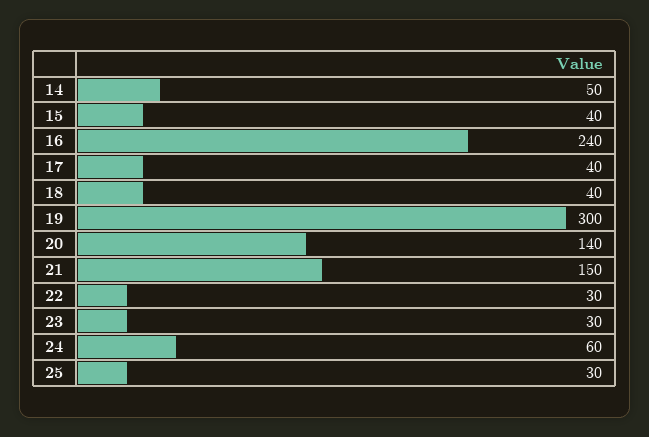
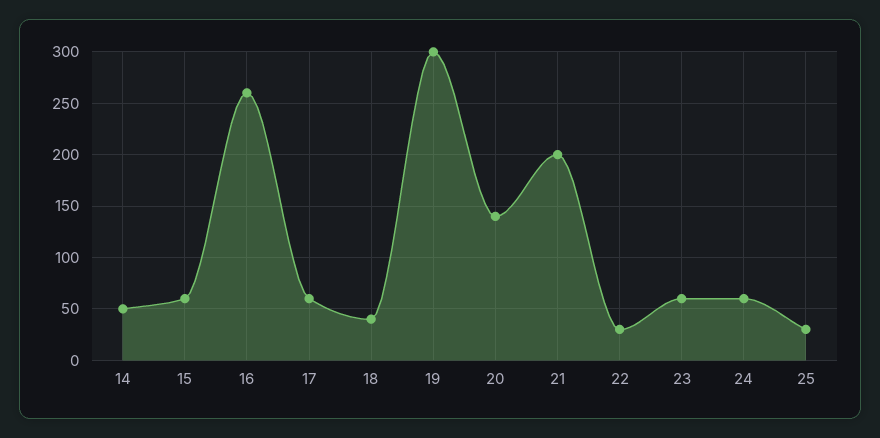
  {
    "14": 50,
-   "15": 40,
+   "15": 60,
-   "16": 240,
+   "16": 260,
-   "17": 40,
+   "17": 60,
    "18": 40,
    "19": 300,
    "20": 140,
-   "21": 150,
+   "21": 200,
    "22": 30,
-   "23": 30,
+   "23": 60,
    "24": 60,
    "25": 30
  }

